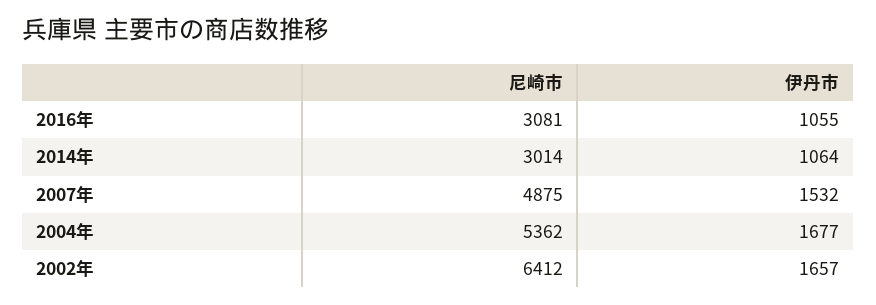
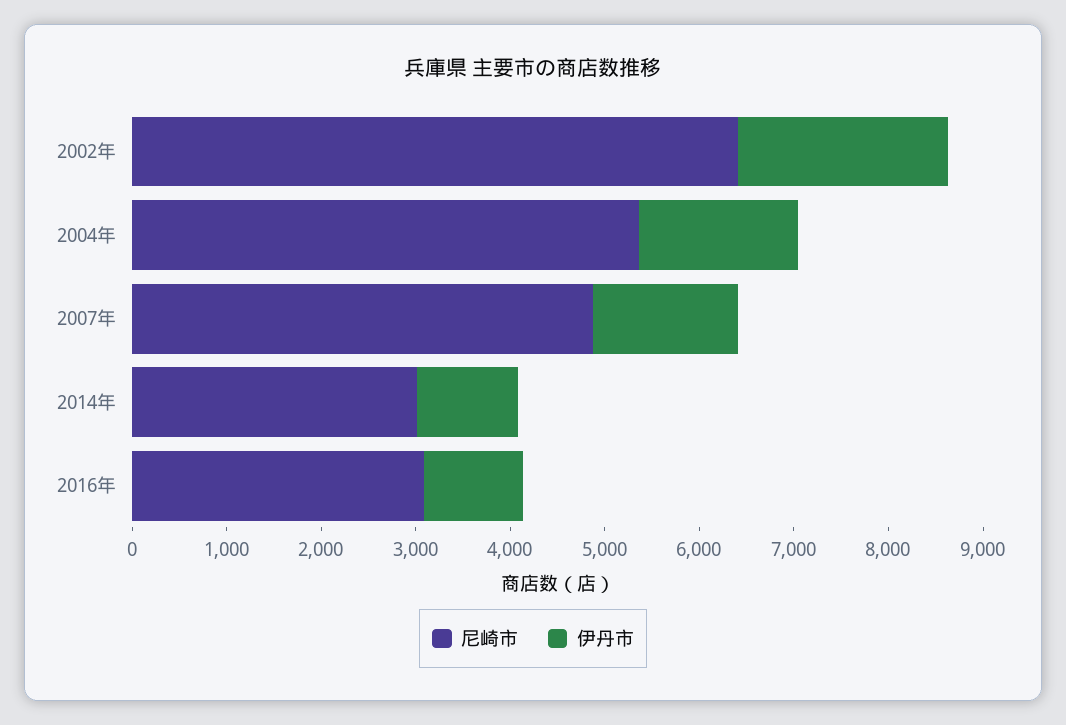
  {
    "尼崎市": {
      "2016年": 3081,
      "2014年": 3014,
      "2007年": 4875,
      "2004年": 5362,
      "2002年": 6412
    },
    "伊丹市": {
      "2016年": 1055,
      "2014年": 1064,
      "2007年": 1532,
      "2004年": 1677,
-     "2002年": 1657
+     "2002年": 2200
    }
  }

